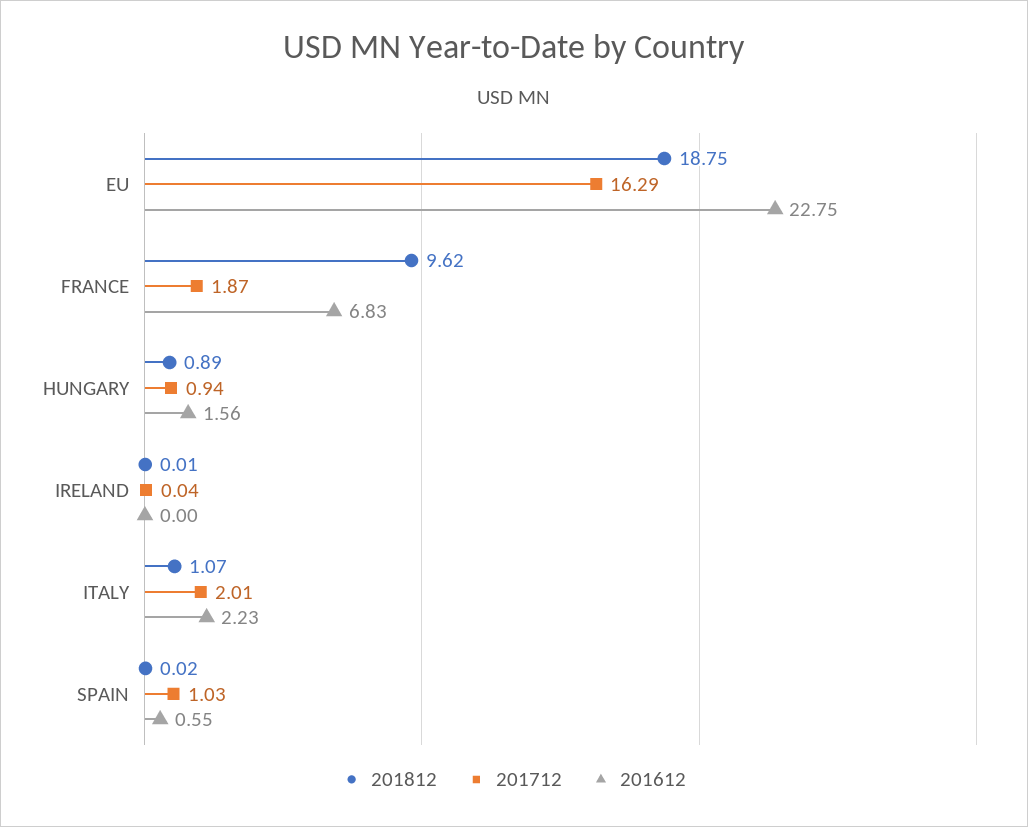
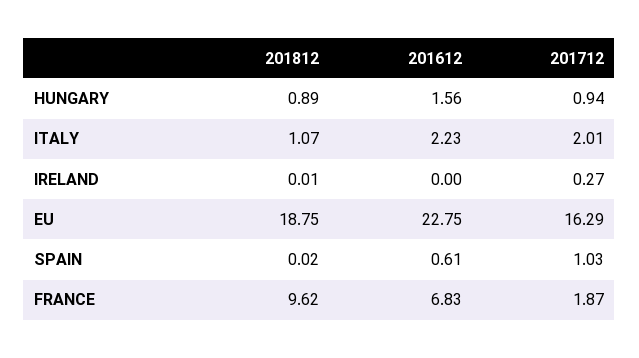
  {
    "201812": {
      "EU": 18.75,
      "FRANCE": 9.62,
      "HUNGARY": 0.89,
      "IRELAND": 0.01,
      "ITALY": 1.07,
      "SPAIN": 0.02
    },
    "201712": {
      "EU": 16.29,
      "FRANCE": 1.87,
      "HUNGARY": 0.94,
-     "IRELAND": 0.04,
+     "IRELAND": 0.27,
      "ITALY": 2.01,
      "SPAIN": 1.03
    },
    "201612": {
      "EU": 22.75,
      "FRANCE": 6.83,
      "HUNGARY": 1.56,
      "IRELAND": 0,
      "ITALY": 2.23,
-     "SPAIN": 0.55
+     "SPAIN": 0.61
    }
  }

